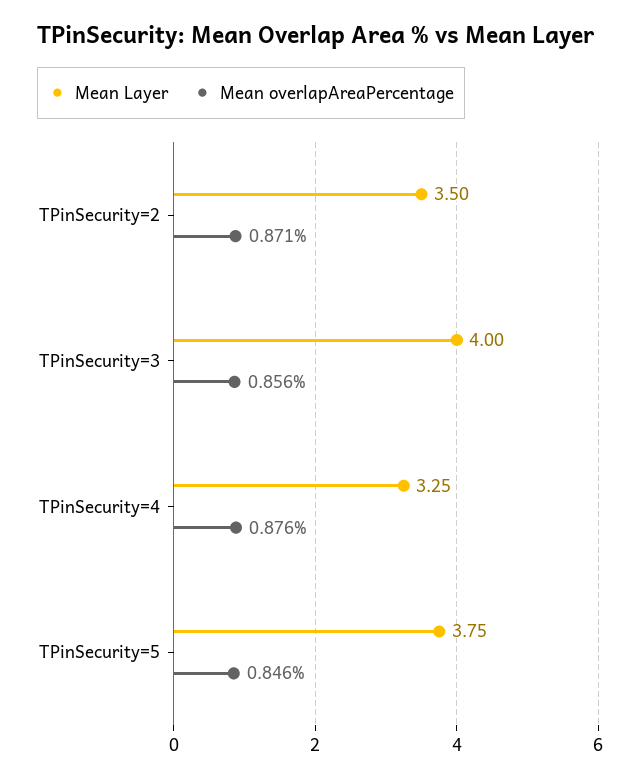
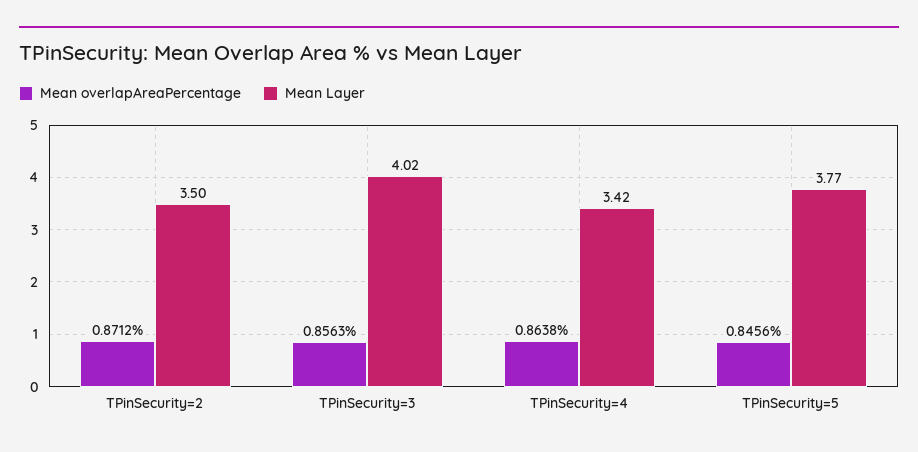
  {
    "Mean Layer": {
      "TPinSecurity=2": 3.5,
-     "TPinSecurity=3": 4,
+     "TPinSecurity=3": 4.02,
-     "TPinSecurity=4": 3.25,
+     "TPinSecurity=4": 3.42,
-     "TPinSecurity=5": 3.75
+     "TPinSecurity=5": 3.77
    },
    "Mean overlapAreaPercentage": {
      "TPinSecurity=2": 0.8712,
      "TPinSecurity=3": 0.8563,
-     "TPinSecurity=4": 0.876,
+     "TPinSecurity=4": 0.8638,
      "TPinSecurity=5": 0.8456
    }
  }

